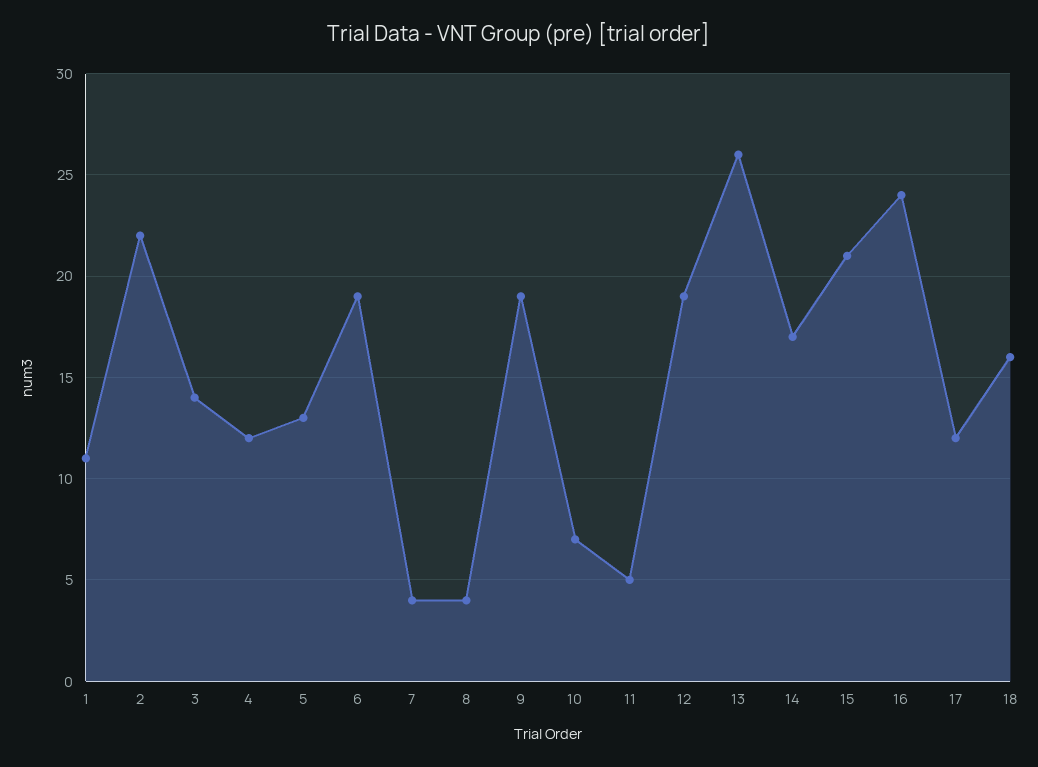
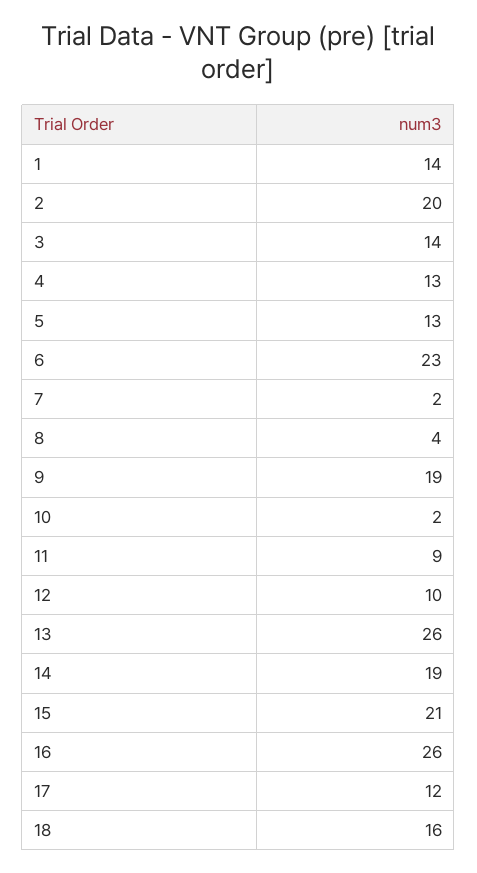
  {
-   "1": 11,
+   "1": 14,
-   "2": 22,
+   "2": 20,
    "3": 14,
-   "4": 12,
+   "4": 13,
    "5": 13,
-   "6": 19,
+   "6": 23,
-   "7": 4,
+   "7": 2,
    "8": 4,
    "9": 19,
-   "10": 7,
+   "10": 2,
-   "11": 5,
+   "11": 9,
-   "12": 19,
+   "12": 10,
    "13": 26,
-   "14": 17,
+   "14": 19,
    "15": 21,
-   "16": 24,
+   "16": 26,
    "17": 12,
    "18": 16
  }

